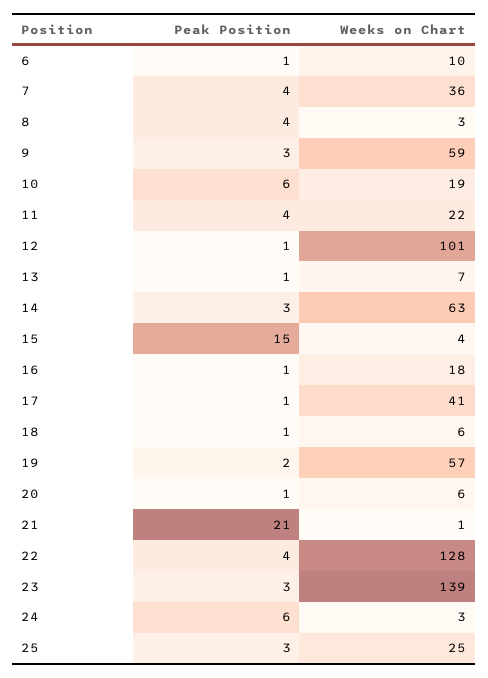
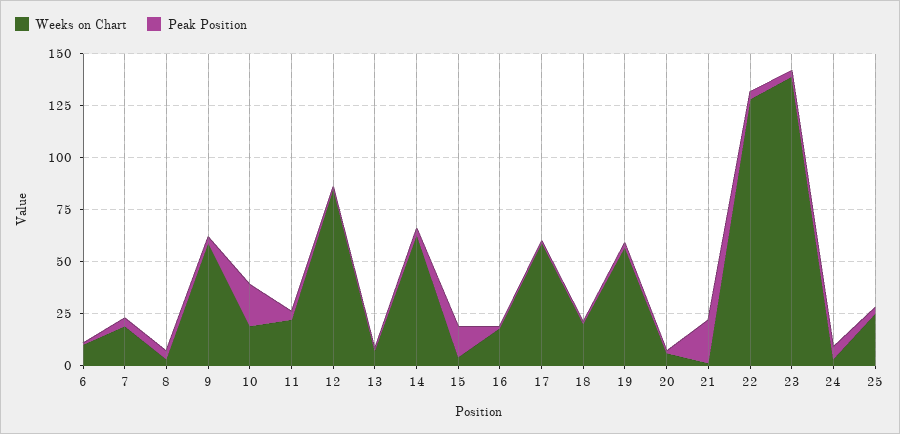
  {
    "Peak Position": {
      "6": 1,
      "7": 4,
      "8": 4,
      "9": 3,
-     "10": 6,
+     "10": 20,
      "11": 4,
      "12": 1,
      "13": 1,
      "14": 3,
      "15": 15,
      "16": 1,
      "17": 1,
      "18": 1,
      "19": 2,
      "20": 1,
      "21": 21,
      "22": 4,
      "23": 3,
      "24": 6,
      "25": 3
    },
    "Weeks on Chart": {
      "6": 10,
-     "7": 36,
+     "7": 20,
      "8": 3,
      "9": 59,
      "10": 19,
      "11": 22,
-     "12": 101,
+     "12": 85,
      "13": 7,
      "14": 63,
      "15": 4,
      "16": 18,
-     "17": 41,
+     "17": 60,
-     "18": 6,
+     "18": 20,
      "19": 57,
      "20": 6,
      "21": 1,
      "22": 128,
      "23": 139,
      "24": 3,
      "25": 25
    }
  }

